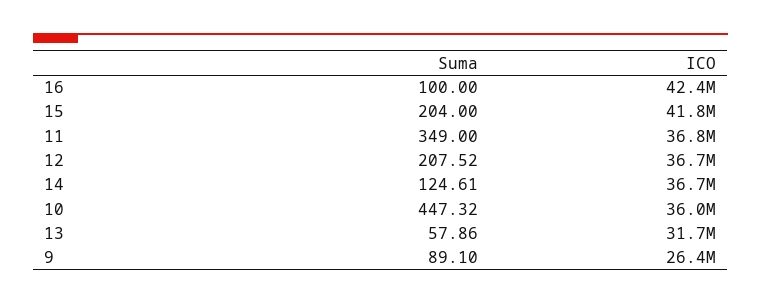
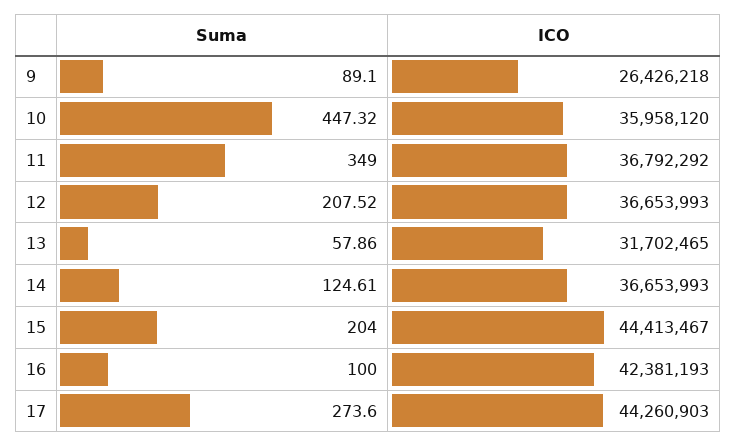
  {
    "Suma": {
      "16": 100,
      "15": 204,
      "11": 349,
      "12": 207.52,
      "14": 124.61,
      "10": 447.32,
      "13": 57.86,
-     "9": 89.1
+     "9": 89.1,
+     "17": 273.6
    },
    "ICO": {
      "16": 42381193,
-     "15": 41800000,
+     "15": 44413467,
      "11": 36792292,
      "12": 36653993,
      "14": 36653993,
      "10": 35958120,
      "13": 31702465,
-     "9": 26426218
+     "9": 26426218,
+     "17": 44260903
    }
  }

